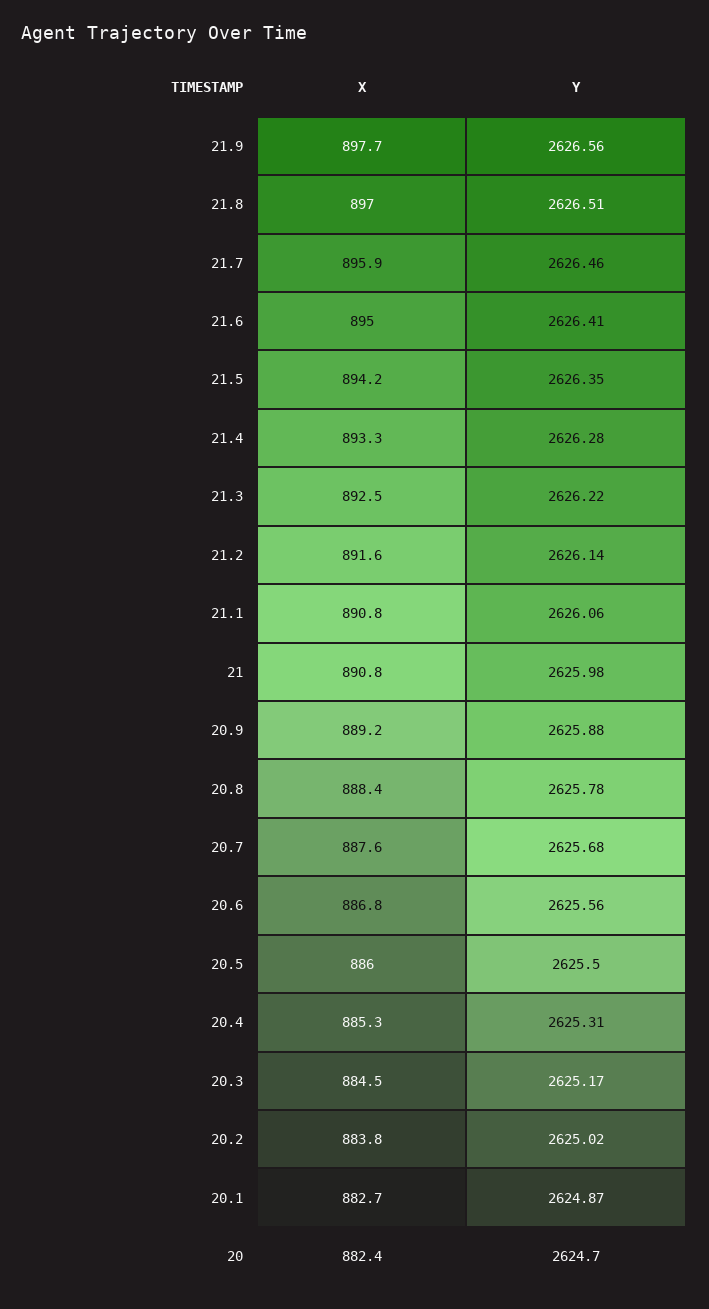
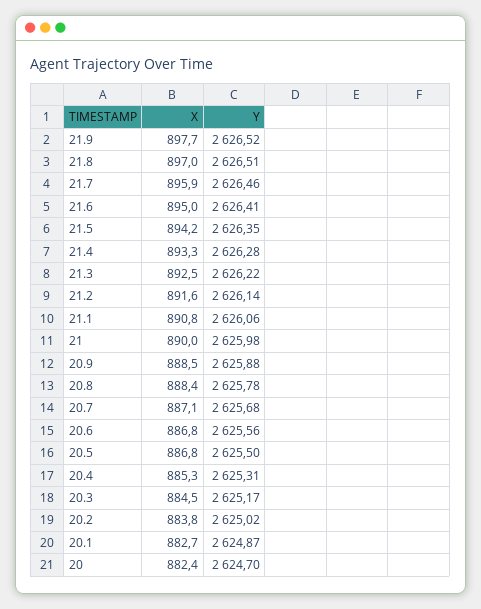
  {
    "X": {
      "21.9": 897.7,
      "21.8": 897,
      "21.7": 895.9,
      "21.6": 895,
      "21.5": 894.2,
      "21.4": 893.3,
      "21.3": 892.5,
      "21.2": 891.6,
      "21.1": 890.8,
-     "21": 890.8,
+     "21": 890,
-     "20.9": 889.2,
+     "20.9": 888.5,
      "20.8": 888.4,
-     "20.7": 887.6,
+     "20.7": 887.1,
      "20.6": 886.8,
-     "20.5": 886,
+     "20.5": 886.8,
      "20.4": 885.3,
      "20.3": 884.5,
      "20.2": 883.8,
      "20.1": 882.7,
      "20": 882.4
    },
    "Y": {
-     "21.9": 2626.56,
+     "21.9": 2626.52,
      "21.8": 2626.51,
      "21.7": 2626.46,
      "21.6": 2626.41,
      "21.5": 2626.35,
      "21.4": 2626.28,
      "21.3": 2626.22,
      "21.2": 2626.14,
      "21.1": 2626.06,
      "21": 2625.98,
      "20.9": 2625.88,
      "20.8": 2625.78,
      "20.7": 2625.68,
      "20.6": 2625.56,
      "20.5": 2625.5,
      "20.4": 2625.31,
      "20.3": 2625.17,
      "20.2": 2625.02,
      "20.1": 2624.87,
      "20": 2624.7
    }
  }

